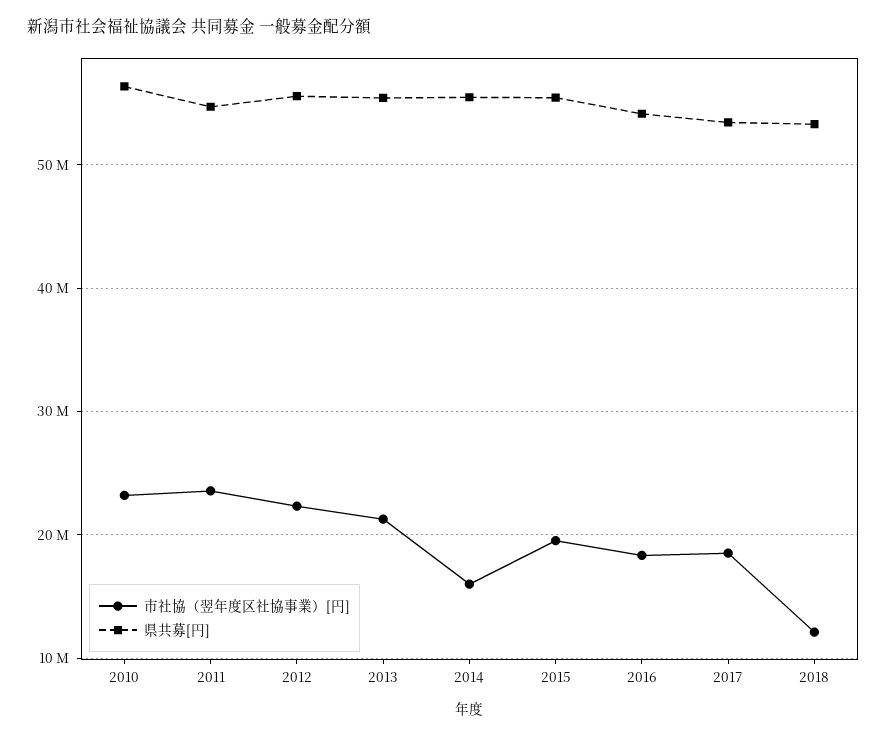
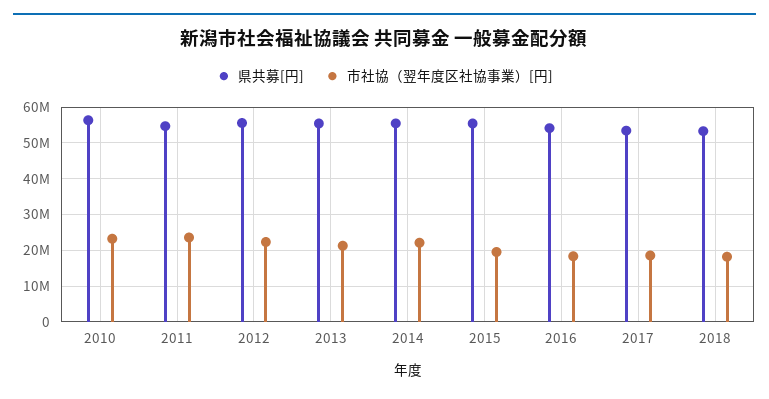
  {
    "市社協（翌年度区社協事業）[円]": {
      "2010": 23000000,
      "2011": 24000000,
      "2012": 22000000,
      "2013": 21000000,
-     "2014": 16000000,
+     "2014": 22000000,
      "2015": 20000000,
      "2016": 18000000,
      "2017": 19000000,
-     "2018": 12000000
+     "2018": 18000000
    },
    "県共募[円]": {
      "2010": 56000000,
      "2011": 55000000,
      "2012": 56000000,
      "2013": 55000000,
      "2014": 55000000,
      "2015": 55000000,
      "2016": 54000000,
      "2017": 53000000,
      "2018": 53000000
    }
  }

